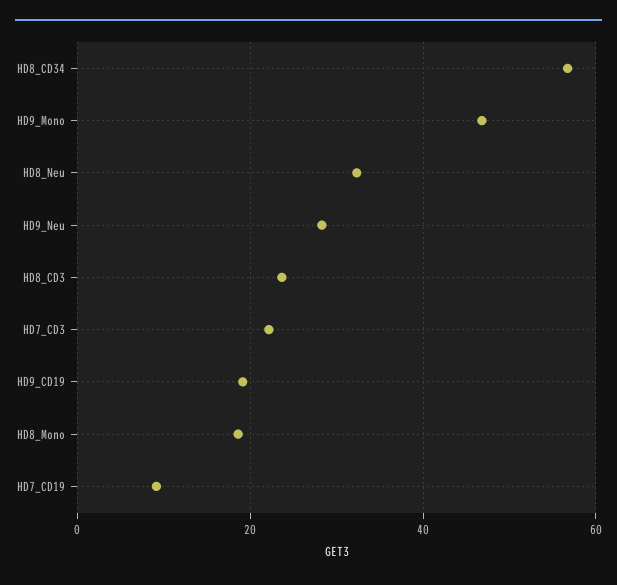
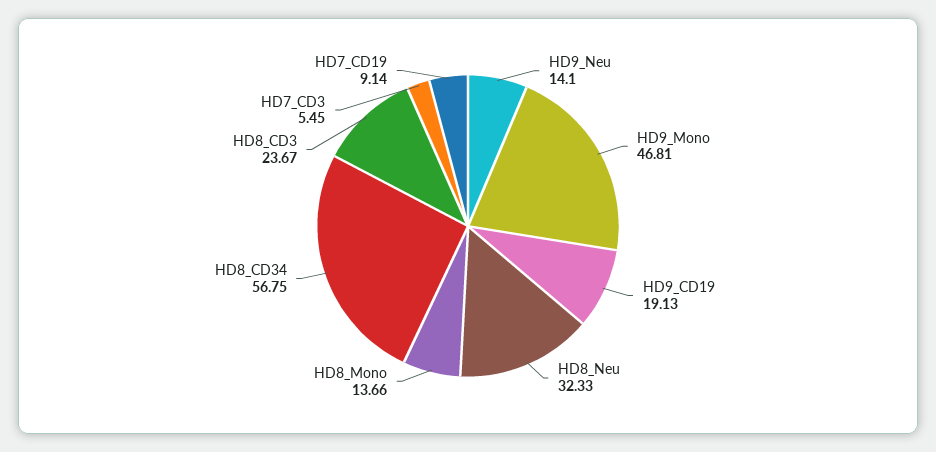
  {
    "HD8_CD34": 56.75,
    "HD9_Mono": 46.81,
    "HD8_Neu": 32.33,
-   "HD9_Neu": 28,
+   "HD9_Neu": 14.1,
    "HD8_CD3": 23.67,
-   "HD7_CD3": 22,
+   "HD7_CD3": 5.45,
    "HD9_CD19": 19.13,
-   "HD8_Mono": 18,
+   "HD8_Mono": 13.66,
    "HD7_CD19": 9.14
  }

